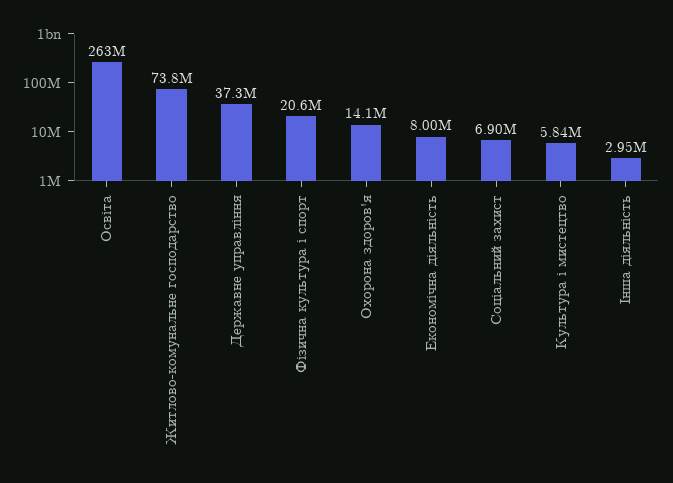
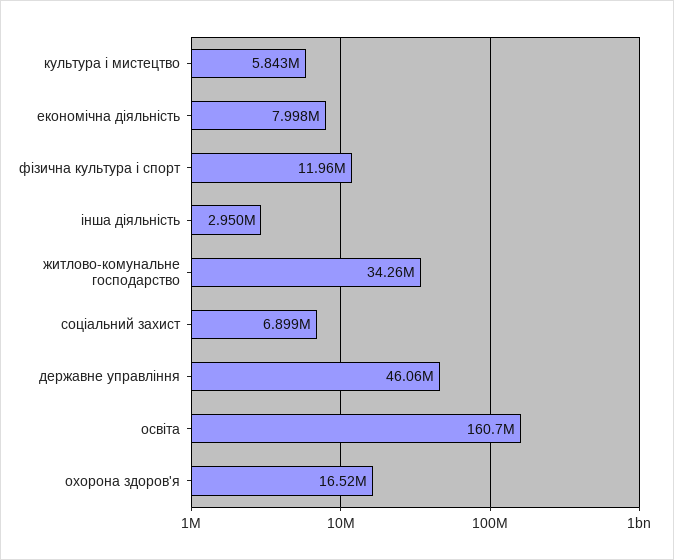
  {
-   "Освіта": 263000000,
+   "Освіта": 160700000,
-   "Житлово-комунальне господарство": 73800000,
+   "Житлово-комунальне господарство": 34260000,
-   "Державне управління": 37300000,
+   "Державне управління": 46060000,
-   "Фізична культура і спорт": 20600000,
+   "Фізична культура і спорт": 11960000,
-   "Охорона здоров'я": 14100000,
+   "Охорона здоров'я": 16520000,
    "Економічна діяльність": 7998000,
    "Соціальний захист": 6899000,
    "Культура і мистецтво": 5843000,
    "Інша діяльність": 2950000
  }

